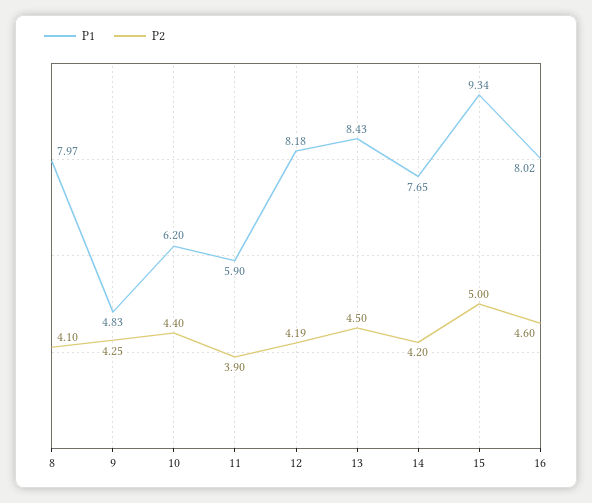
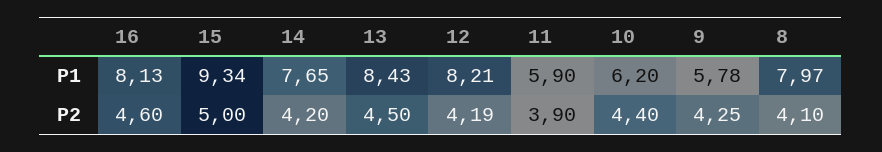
  {
    "P1": {
      "8": 7.97,
-     "9": 4.83,
+     "9": 5.78,
      "10": 6.2,
      "11": 5.9,
-     "12": 8.18,
+     "12": 8.21,
      "13": 8.43,
      "14": 7.65,
      "15": 9.34,
-     "16": 8.02
+     "16": 8.13
    },
    "P2": {
      "8": 4.1,
      "9": 4.25,
      "10": 4.4,
      "11": 3.9,
      "12": 4.19,
      "13": 4.5,
      "14": 4.2,
      "15": 5,
      "16": 4.6
    }
  }

